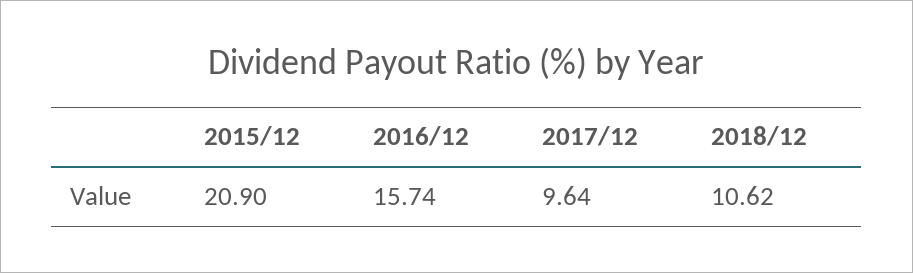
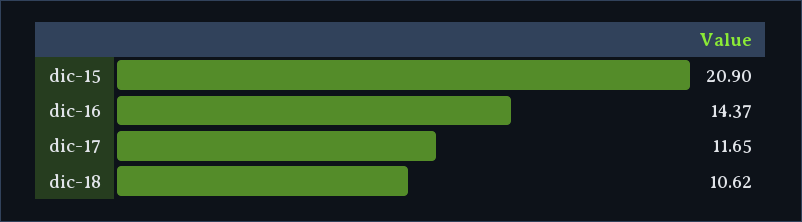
  {
    "2015/12": 20.9,
-   "2016/12": 15.74,
+   "2016/12": 14.37,
-   "2017/12": 9.64,
+   "2017/12": 11.65,
    "2018/12": 10.62
  }

